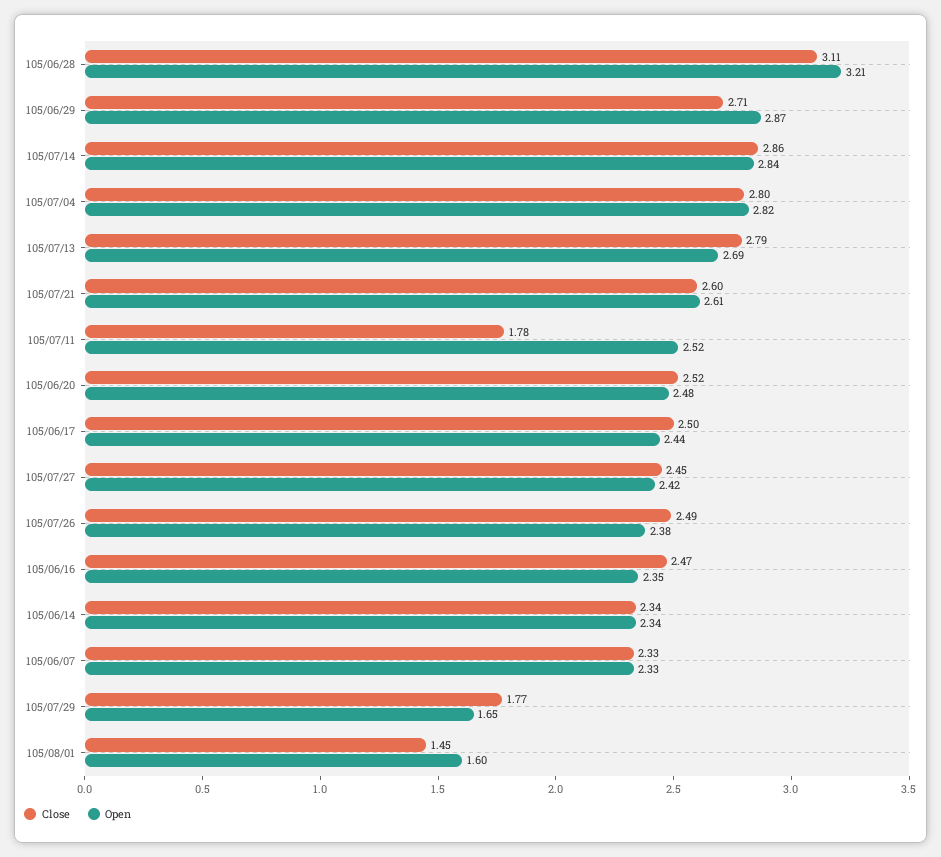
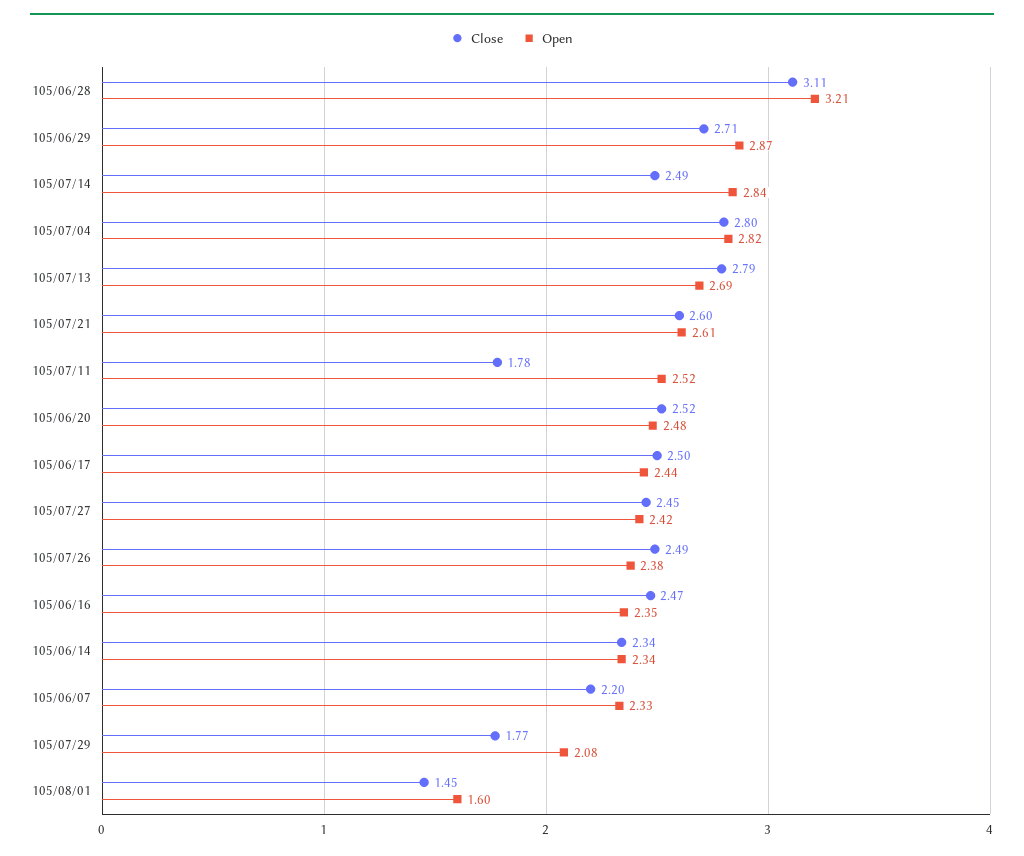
  {
    "Close": {
      "105/06/28": 3.11,
      "105/06/29": 2.71,
-     "105/07/14": 2.86,
+     "105/07/14": 2.49,
      "105/07/04": 2.8,
      "105/07/13": 2.79,
      "105/07/21": 2.6,
      "105/07/11": 1.78,
      "105/06/20": 2.52,
      "105/06/17": 2.5,
      "105/07/27": 2.45,
      "105/07/26": 2.49,
      "105/06/16": 2.47,
      "105/06/14": 2.34,
-     "105/06/07": 2.33,
+     "105/06/07": 2.2,
      "105/07/29": 1.77,
      "105/08/01": 1.45
    },
    "Open": {
      "105/06/28": 3.21,
      "105/06/29": 2.87,
      "105/07/14": 2.84,
      "105/07/04": 2.82,
      "105/07/13": 2.69,
      "105/07/21": 2.61,
      "105/07/11": 2.52,
      "105/06/20": 2.48,
      "105/06/17": 2.44,
      "105/07/27": 2.42,
      "105/07/26": 2.38,
      "105/06/16": 2.35,
      "105/06/14": 2.34,
      "105/06/07": 2.33,
-     "105/07/29": 1.65,
+     "105/07/29": 2.08,
      "105/08/01": 1.6
    }
  }

